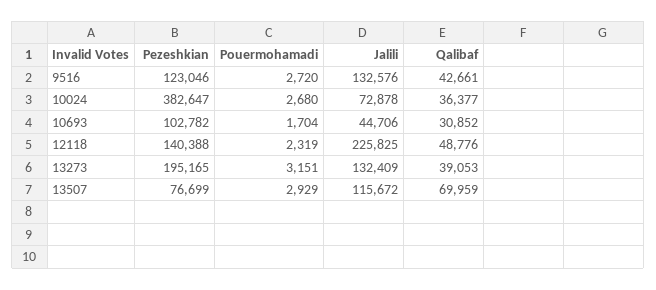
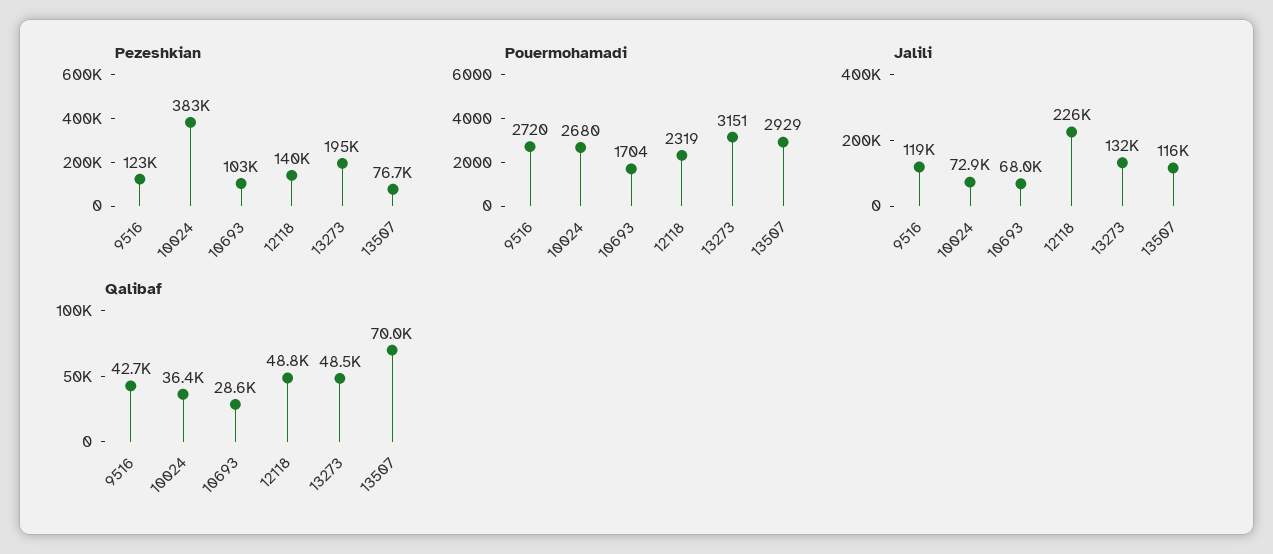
  {
    "Pezeshkian": {
      "9516": 123046,
      "10024": 382647,
      "10693": 102782,
      "12118": 140388,
      "13273": 195165,
      "13507": 76699
    },
    "Pouermohamadi": {
      "9516": 2720,
      "10024": 2680,
      "10693": 1704,
      "12118": 2319,
      "13273": 3151,
      "13507": 2929
    },
    "Jalili": {
-     "9516": 132576,
+     "9516": 119000,
      "10024": 72878,
-     "10693": 44706,
+     "10693": 68000,
      "12118": 225825,
      "13273": 132409,
      "13507": 115672
    },
    "Qalibaf": {
      "9516": 42661,
      "10024": 36377,
-     "10693": 30852,
+     "10693": 28600,
      "12118": 48776,
-     "13273": 39053,
+     "13273": 48500,
      "13507": 69959
    }
  }

